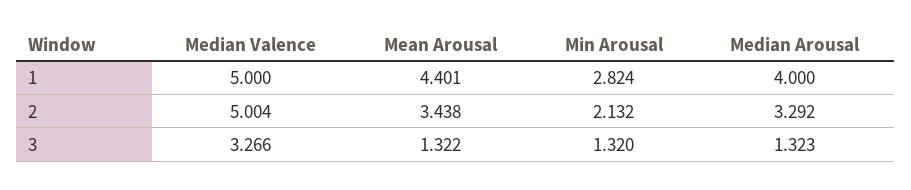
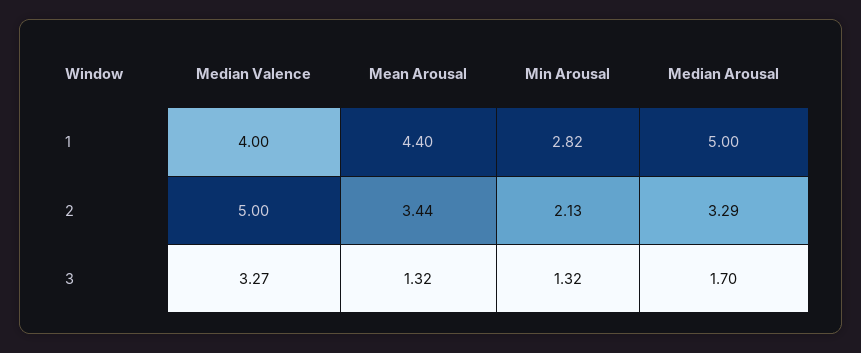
  {
    "Median Valence": {
-     "1": 5,
+     "1": 4,
      "2": 5.004,
      "3": 3.266
    },
    "Mean Arousal": {
      "1": 4.401,
      "2": 3.438,
      "3": 1.322
    },
    "Min Arousal": {
      "1": 2.824,
      "2": 2.132,
      "3": 1.32
    },
    "Median Arousal": {
-     "1": 4,
+     "1": 5,
      "2": 3.292,
-     "3": 1.323
+     "3": 1.7
    }
  }

